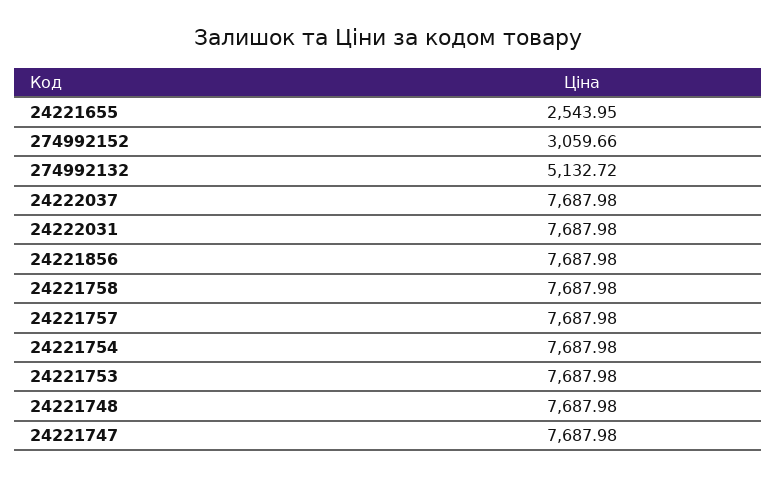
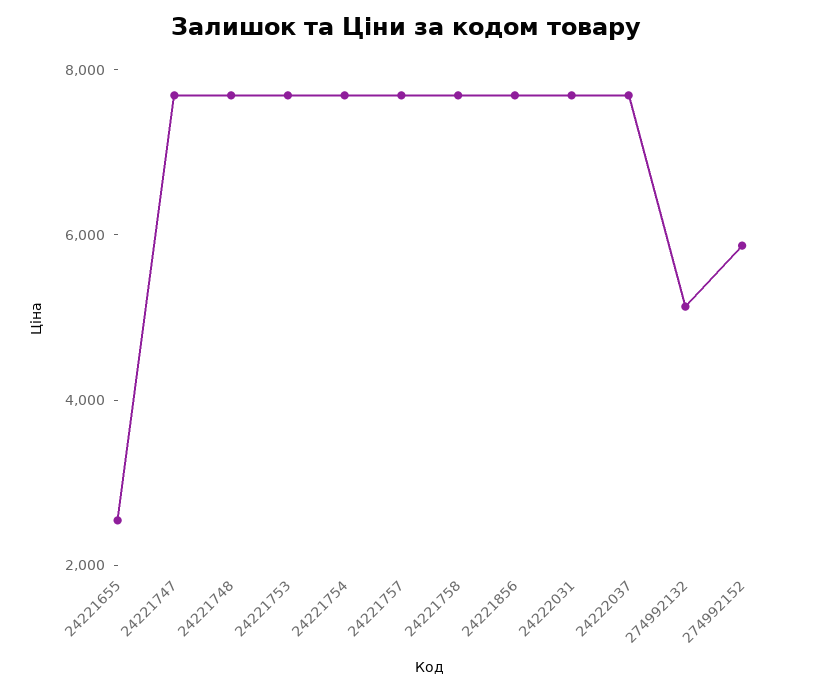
  {
    "24221655": 2543.95,
-   "274992152": 3059.66,
+   "274992152": 6000,
    "274992132": 5132.72,
    "24222037": 7687.98,
    "24222031": 7687.98,
    "24221856": 7687.98,
    "24221758": 7687.98,
    "24221757": 7687.98,
    "24221754": 7687.98,
    "24221753": 7687.98,
    "24221748": 7687.98,
    "24221747": 7687.98
  }

